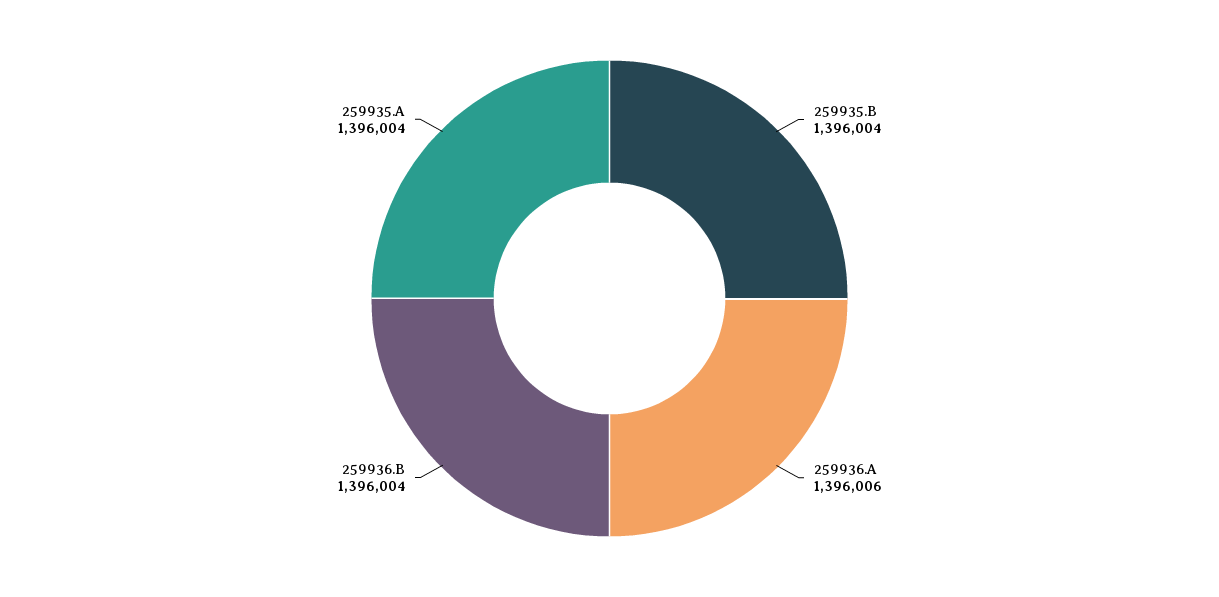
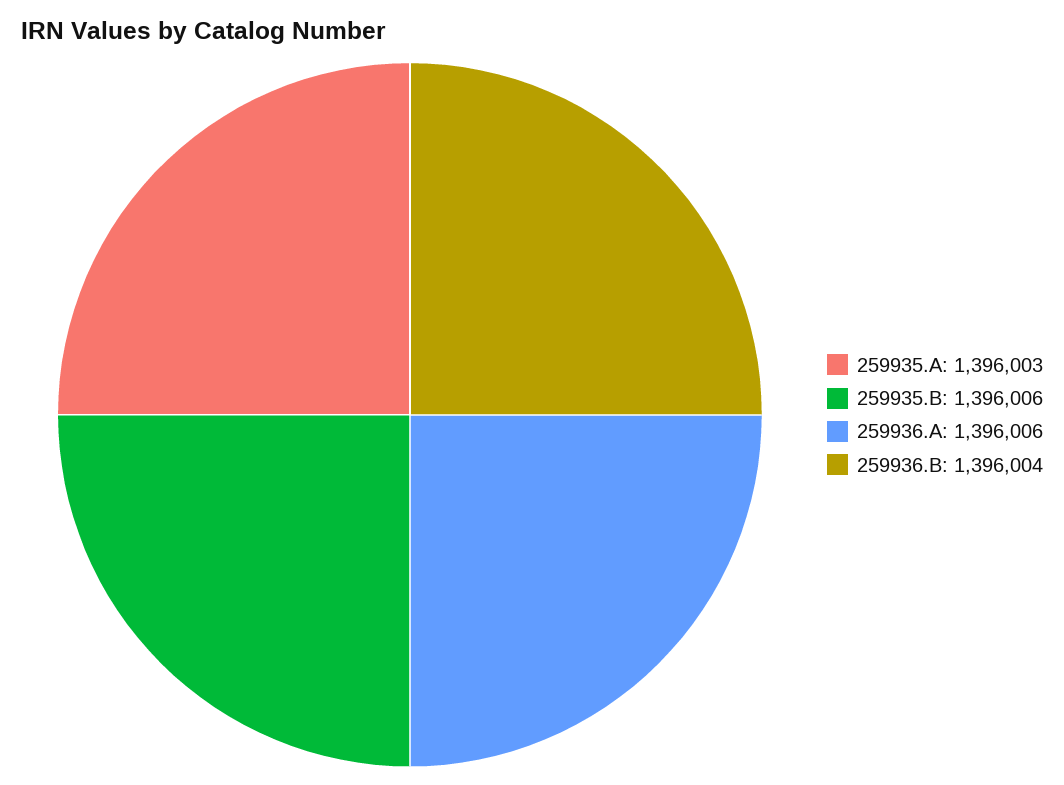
  {
-   "259935.B": 1396004,
+   "259935.B": 1396006,
    "259936.A": 1396006,
    "259936.B": 1396004,
-   "259935.A": 1396004
+   "259935.A": 1396003
  }

